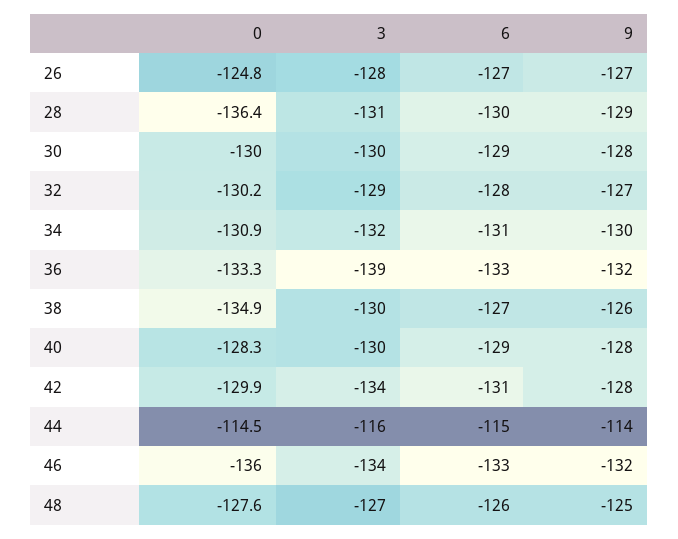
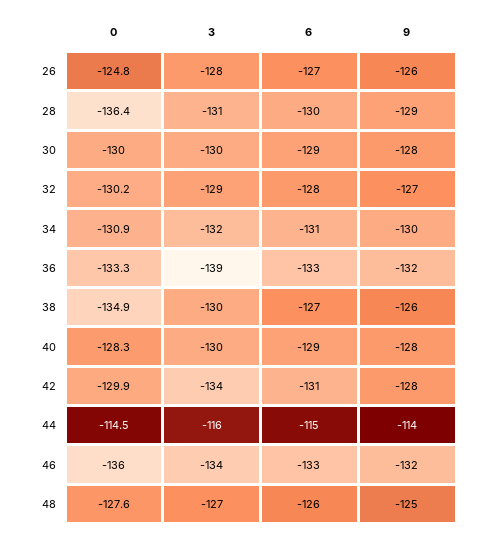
  {
    "0": {
      "26": -124.8,
      "28": -136.4,
      "30": -130,
      "32": -130.2,
      "34": -130.9,
      "36": -133.3,
      "38": -134.9,
      "40": -128.3,
      "42": -129.9,
      "44": -114.5,
      "46": -136,
      "48": -127.6
    },
    "3": {
      "26": -128,
      "28": -131,
      "30": -130,
      "32": -129,
      "34": -132,
      "36": -139,
      "38": -130,
      "40": -130,
      "42": -134,
      "44": -116,
      "46": -134,
      "48": -127
    },
    "6": {
      "26": -127,
      "28": -130,
      "30": -129,
      "32": -128,
      "34": -131,
      "36": -133,
      "38": -127,
      "40": -129,
      "42": -131,
      "44": -115,
      "46": -133,
      "48": -126
    },
    "9": {
-     "26": -127,
+     "26": -126,
      "28": -129,
      "30": -128,
      "32": -127,
      "34": -130,
      "36": -132,
      "38": -126,
      "40": -128,
      "42": -128,
      "44": -114,
      "46": -132,
      "48": -125
    }
  }

